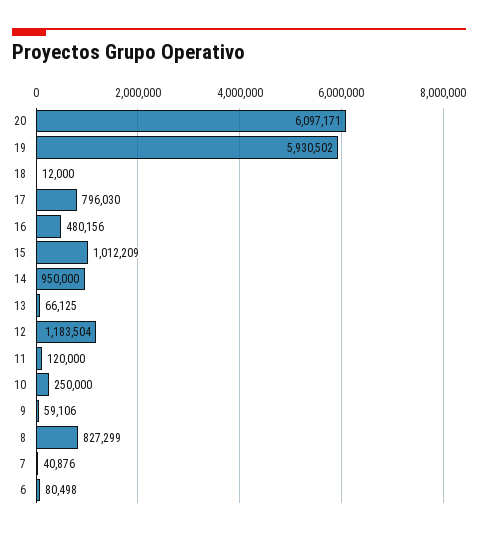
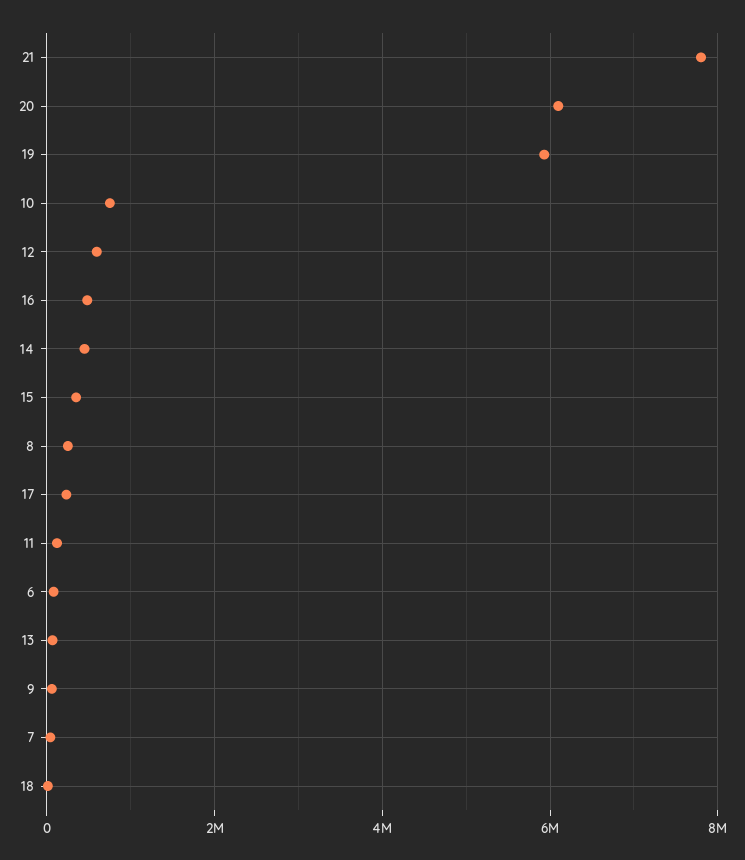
  {
    "20": 6097171,
    "19": 5930502,
    "18": 12000,
-   "17": 796030,
+   "17": 200000,
    "16": 480156,
-   "15": 1012209,
+   "15": 400000,
-   "14": 950000,
+   "14": 400000,
    "13": 66125,
-   "12": 1183504,
+   "12": 600000,
    "11": 120000,
-   "10": 250000,
+   "10": 800000,
    "9": 59106,
-   "8": 827299,
+   "8": 200000,
    "7": 40876,
-   "6": 80498
+   "6": 80498,
+   "21": 7800000
  }

